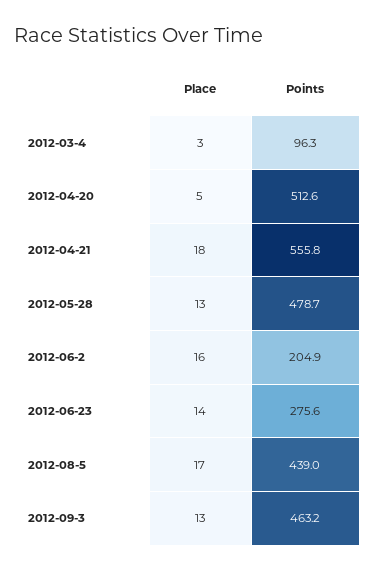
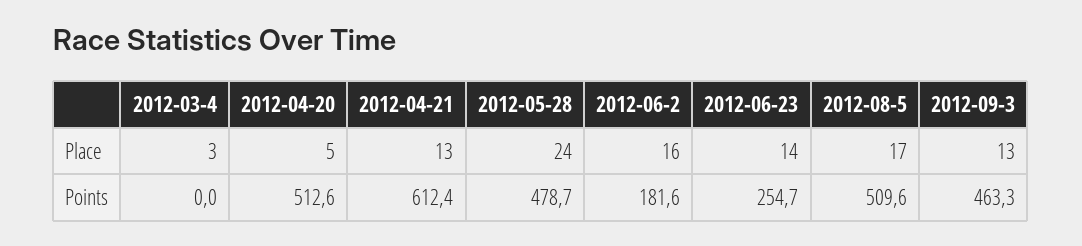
  {
    "Place": {
      "2012-03-4": 3,
      "2012-04-20": 5,
-     "2012-04-21": 18,
+     "2012-04-21": 13,
-     "2012-05-28": 13,
+     "2012-05-28": 24,
      "2012-06-2": 16,
      "2012-06-23": 14,
      "2012-08-5": 17,
      "2012-09-3": 13
    },
    "Points": {
-     "2012-03-4": 96.3,
+     "2012-03-4": 0,
      "2012-04-20": 512.6,
-     "2012-04-21": 555.8,
+     "2012-04-21": 612.4,
      "2012-05-28": 478.7,
-     "2012-06-2": 204.9,
+     "2012-06-2": 181.6,
-     "2012-06-23": 275.6,
+     "2012-06-23": 254.7,
-     "2012-08-5": 439,
+     "2012-08-5": 509.6,
-     "2012-09-3": 463.2
+     "2012-09-3": 463.3
    }
  }

